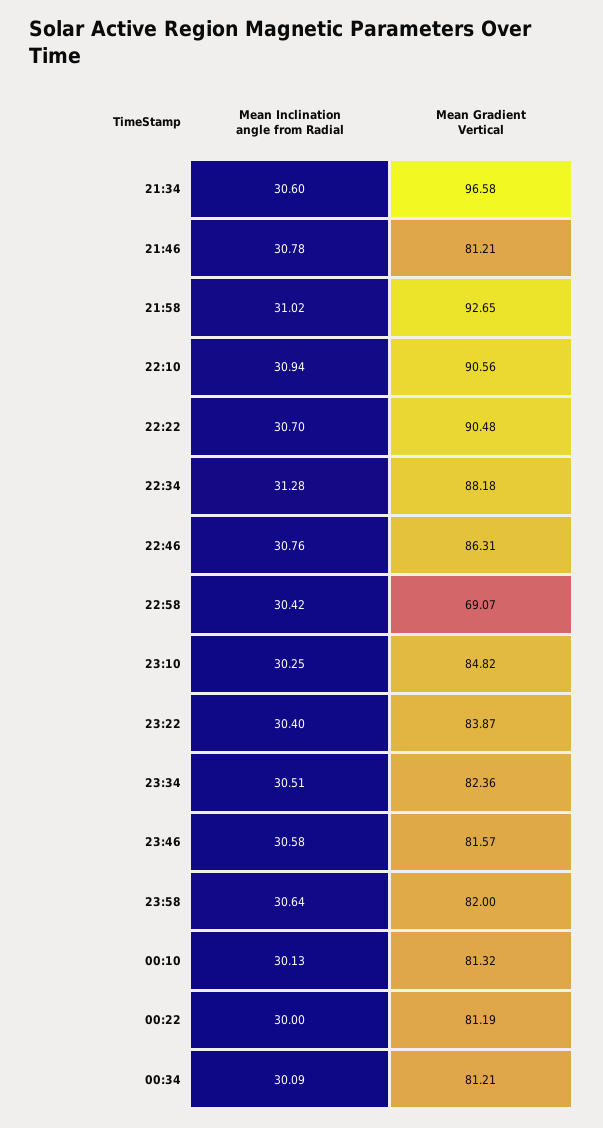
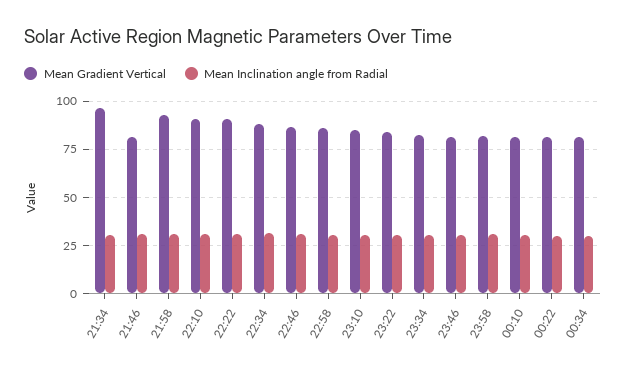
  {
    "Mean Inclination angle from Radial": {
      "21:34": 30.6,
      "21:46": 30.78,
      "21:58": 31.02,
      "22:10": 30.94,
      "22:22": 30.7,
      "22:34": 31.28,
      "22:46": 30.76,
      "22:58": 30.42,
      "23:10": 30.25,
      "23:22": 30.4,
      "23:34": 30.51,
      "23:46": 30.58,
      "23:58": 30.64,
      "00:10": 30.13,
      "00:22": 30,
      "00:34": 30.09
    },
    "Mean Gradient Vertical": {
      "21:34": 96.58,
      "21:46": 81.21,
      "21:58": 92.65,
      "22:10": 90.56,
      "22:22": 90.48,
      "22:34": 88.18,
      "22:46": 86.31,
-     "22:58": 69.07,
+     "22:58": 85,
      "23:10": 84.82,
      "23:22": 83.87,
      "23:34": 82.36,
      "23:46": 81.57,
      "23:58": 82,
      "00:10": 81.32,
      "00:22": 81.19,
      "00:34": 81.21
    }
  }

